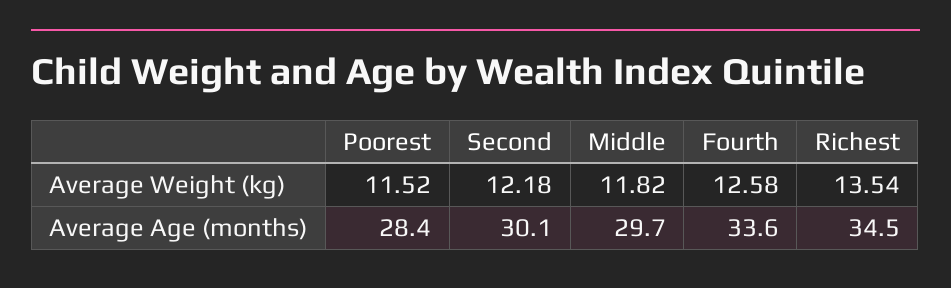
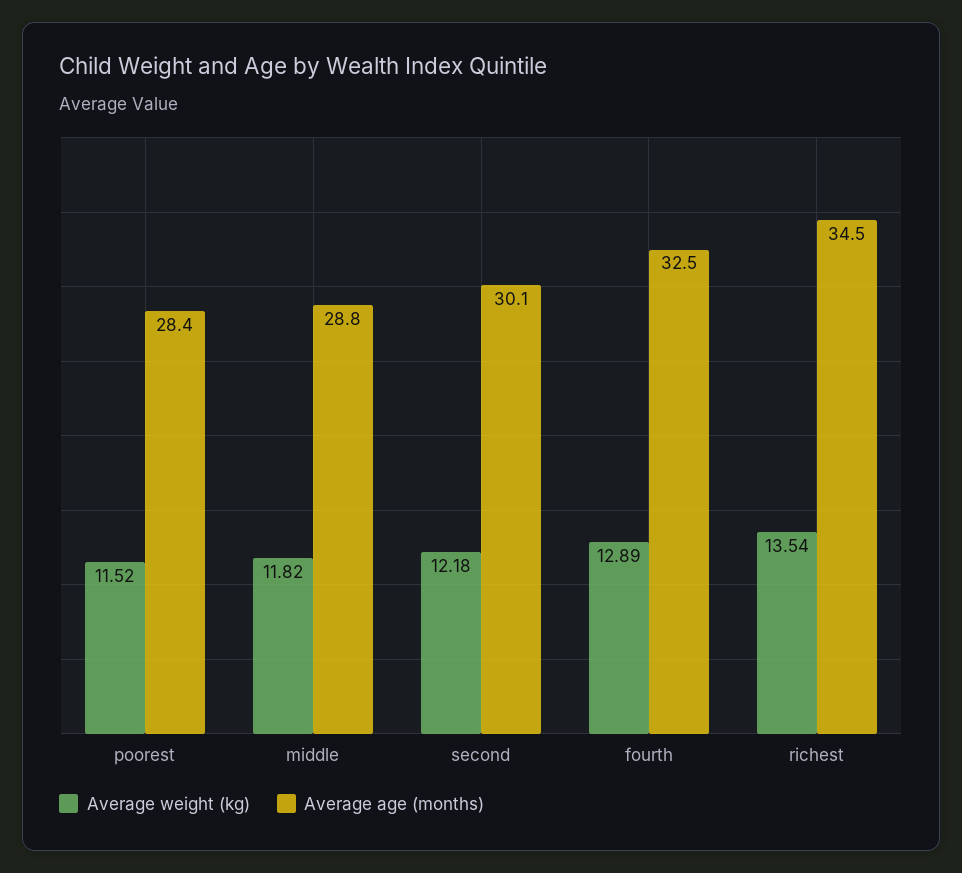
  {
    "Average Weight (kg)": {
      "Poorest": 11.52,
      "Second": 12.18,
      "Middle": 11.82,
-     "Fourth": 12.58,
+     "Fourth": 12.89,
      "Richest": 13.54
    },
    "Average Age (months)": {
      "Poorest": 28.4,
      "Second": 30.1,
-     "Middle": 29.7,
+     "Middle": 28.8,
-     "Fourth": 33.6,
+     "Fourth": 32.5,
      "Richest": 34.5
    }
  }

